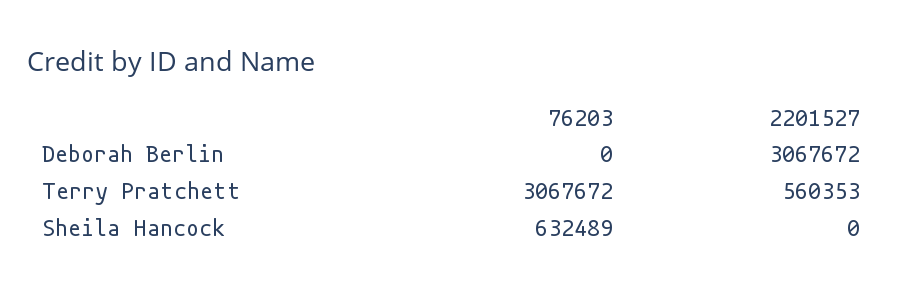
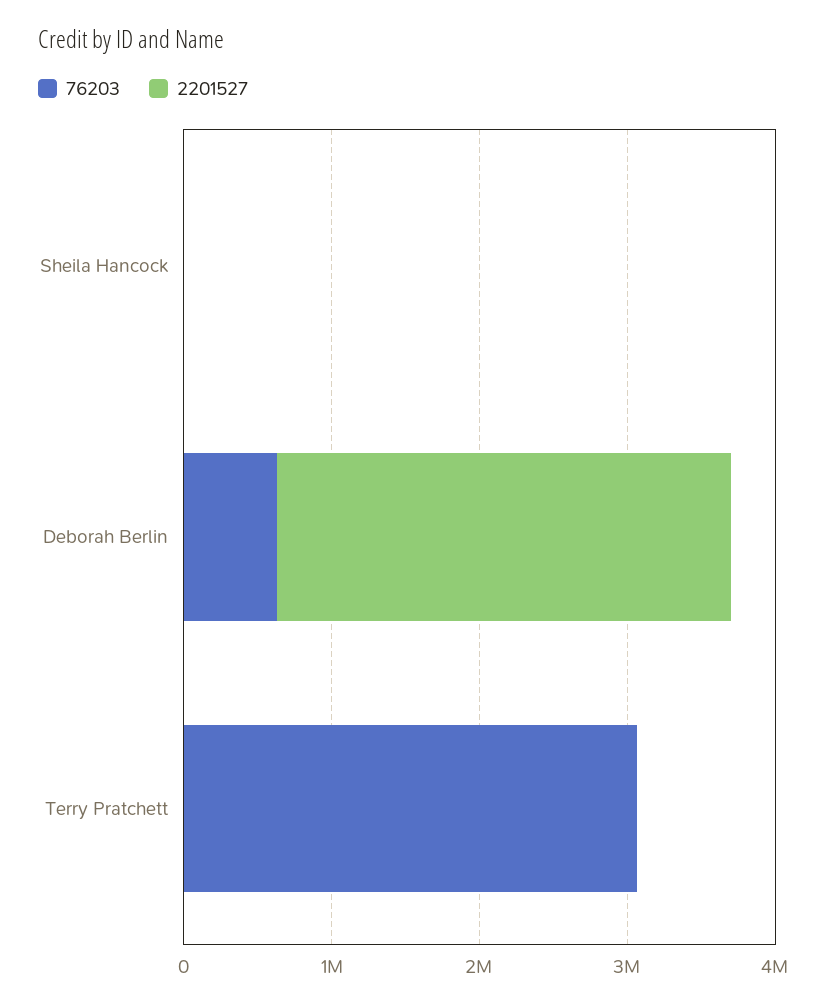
  {
    "76203": {
-     "Deborah Berlin": 0,
+     "Deborah Berlin": 600000,
      "Terry Pratchett": 3067672,
-     "Sheila Hancock": 632489
+     "Sheila Hancock": 0
    },
    "2201527": {
      "Deborah Berlin": 3067672,
-     "Terry Pratchett": 560353,
+     "Terry Pratchett": 0,
      "Sheila Hancock": 0
    }
  }

